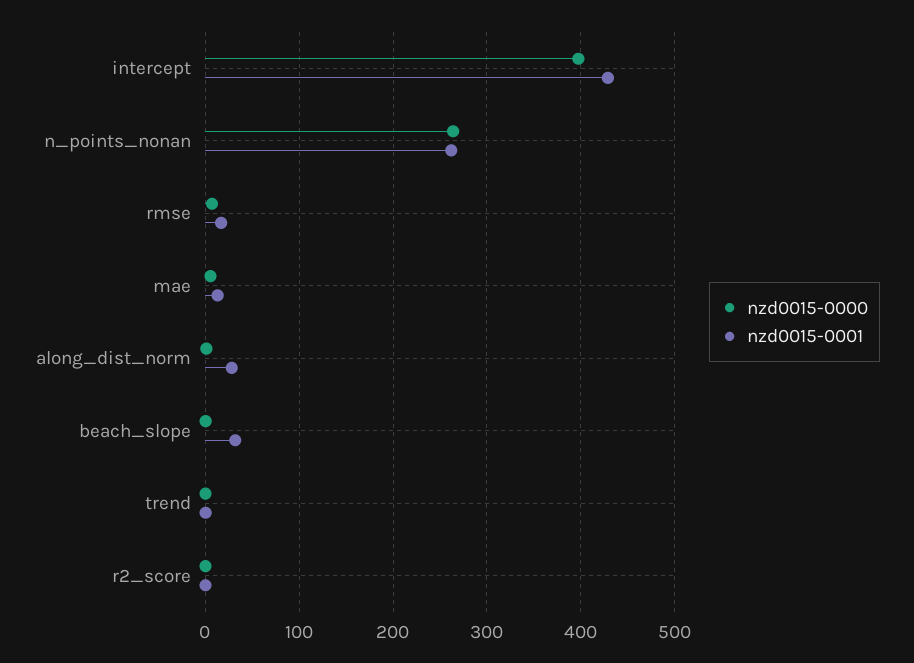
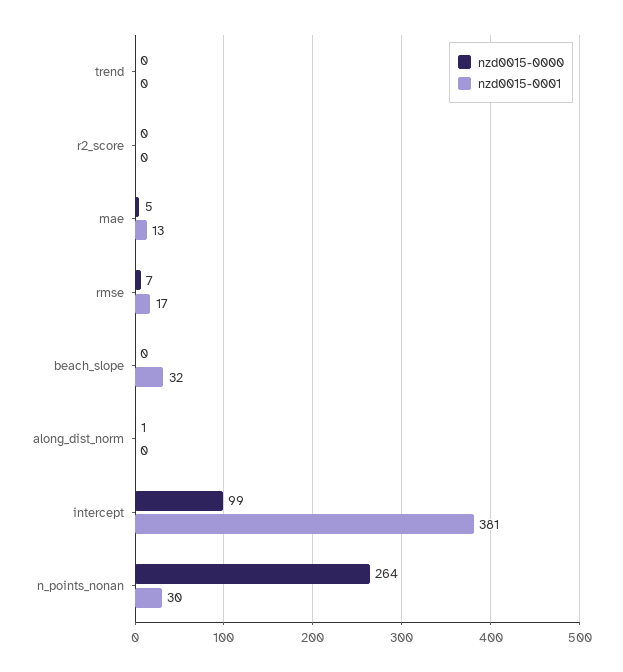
  {
    "nzd0015-0000": {
-     "intercept": 400,
+     "intercept": 99,
      "n_points_nonan": 264,
      "rmse": 7,
      "mae": 5,
      "along_dist_norm": 1,
      "beach_slope": 0,
      "trend": 0,
      "r2_score": 0
    },
    "nzd0015-0001": {
-     "intercept": 430,
+     "intercept": 381,
-     "n_points_nonan": 260,
+     "n_points_nonan": 30,
      "rmse": 17,
      "mae": 13,
-     "along_dist_norm": 30,
+     "along_dist_norm": 0,
      "beach_slope": 32,
      "trend": 0,
      "r2_score": 0
    }
  }

